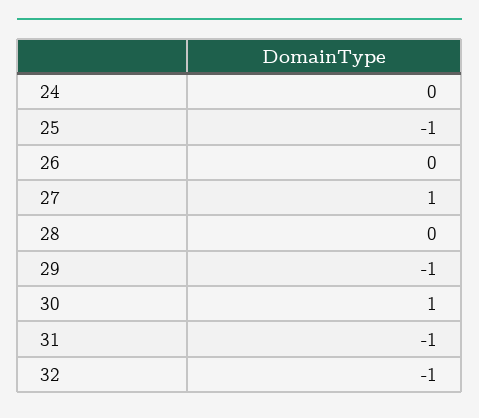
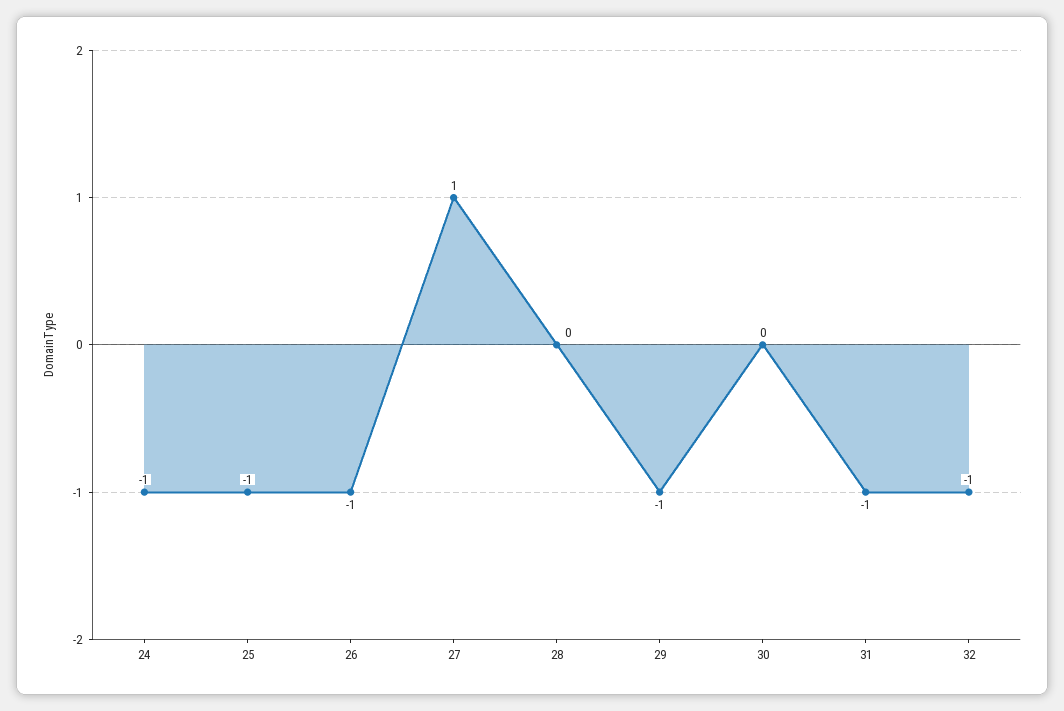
  {
-   "24": 0,
+   "24": -1,
    "25": -1,
-   "26": 0,
+   "26": -1,
    "27": 1,
    "28": 0,
    "29": -1,
-   "30": 1,
+   "30": 0,
    "31": -1,
    "32": -1
  }

